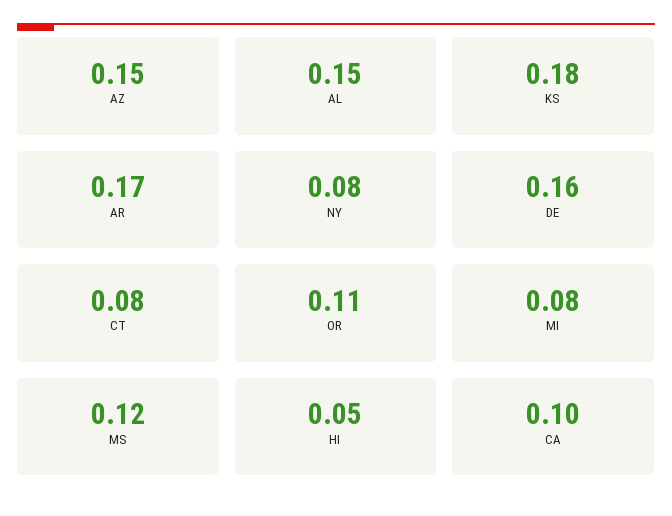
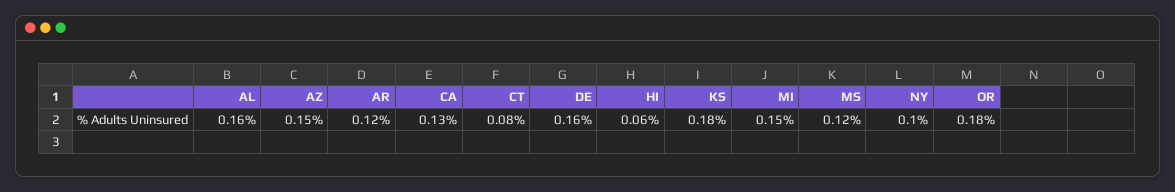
  {
    "AZ": 0.15,
-   "AL": 0.15,
+   "AL": 0.16,
    "KS": 0.18,
-   "AR": 0.17,
+   "AR": 0.12,
-   "NY": 0.08,
+   "NY": 0.1,
    "DE": 0.16,
    "CT": 0.08,
-   "OR": 0.11,
+   "OR": 0.18,
-   "MI": 0.08,
+   "MI": 0.15,
    "MS": 0.12,
-   "HI": 0.05,
+   "HI": 0.06,
-   "CA": 0.1
+   "CA": 0.13
  }

